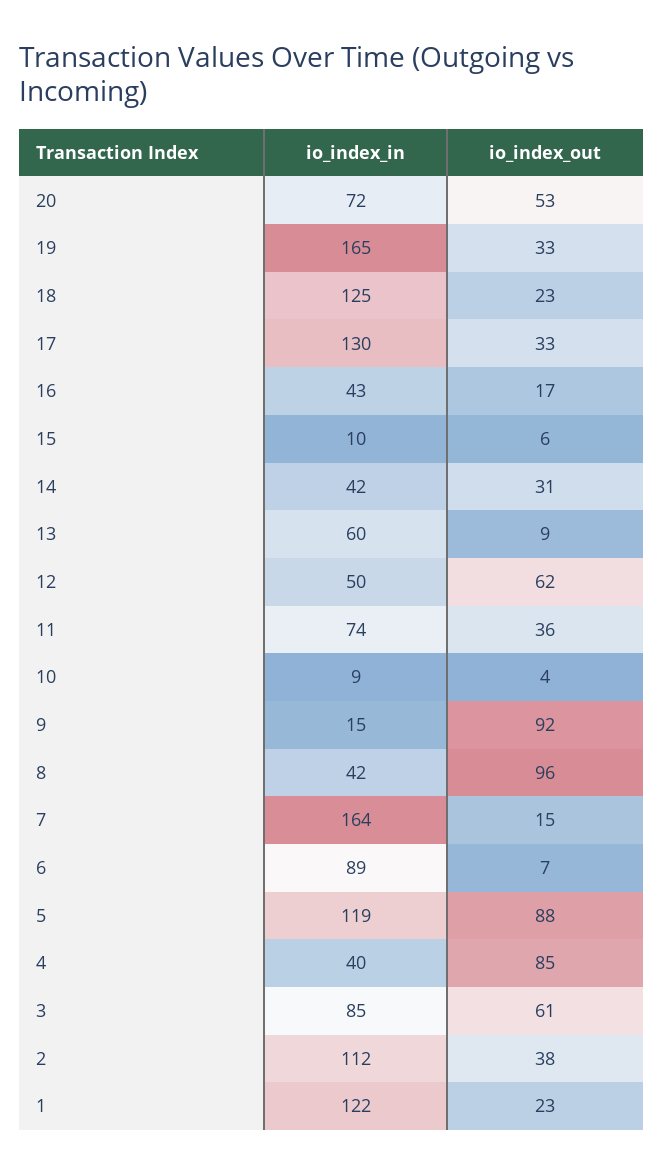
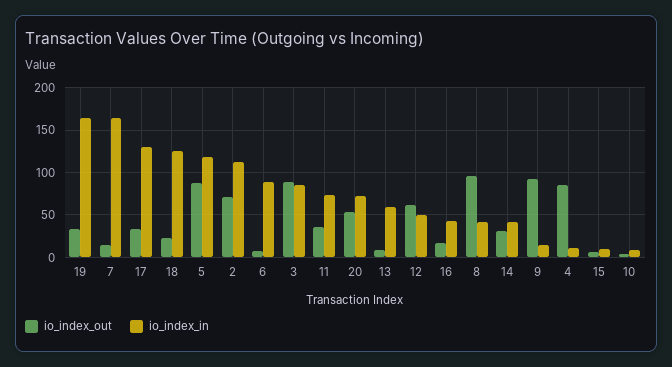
  {
    "io_index_in": {
      "20": 72,
      "19": 165,
      "18": 125,
      "17": 130,
      "16": 43,
      "15": 10,
      "14": 42,
      "13": 60,
      "12": 50,
      "11": 74,
      "10": 9,
      "9": 15,
      "8": 42,
      "7": 164,
      "6": 89,
      "5": 119,
-     "4": 40,
+     "4": 10,
      "3": 85,
-     "2": 112,
+     "2": 112
-     "1": 122
    },
    "io_index_out": {
      "20": 53,
      "19": 33,
      "18": 23,
      "17": 33,
      "16": 17,
      "15": 6,
      "14": 31,
      "13": 9,
      "12": 62,
      "11": 36,
      "10": 4,
      "9": 92,
      "8": 96,
      "7": 15,
      "6": 7,
      "5": 88,
      "4": 85,
-     "3": 61,
+     "3": 90,
-     "2": 38,
+     "2": 70
-     "1": 23
    }
  }

